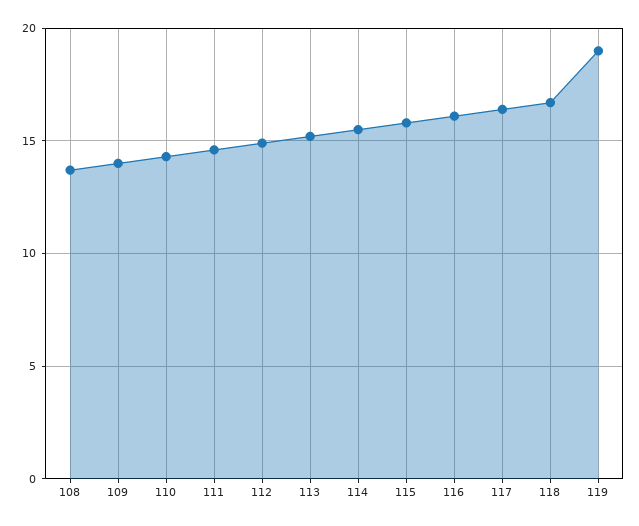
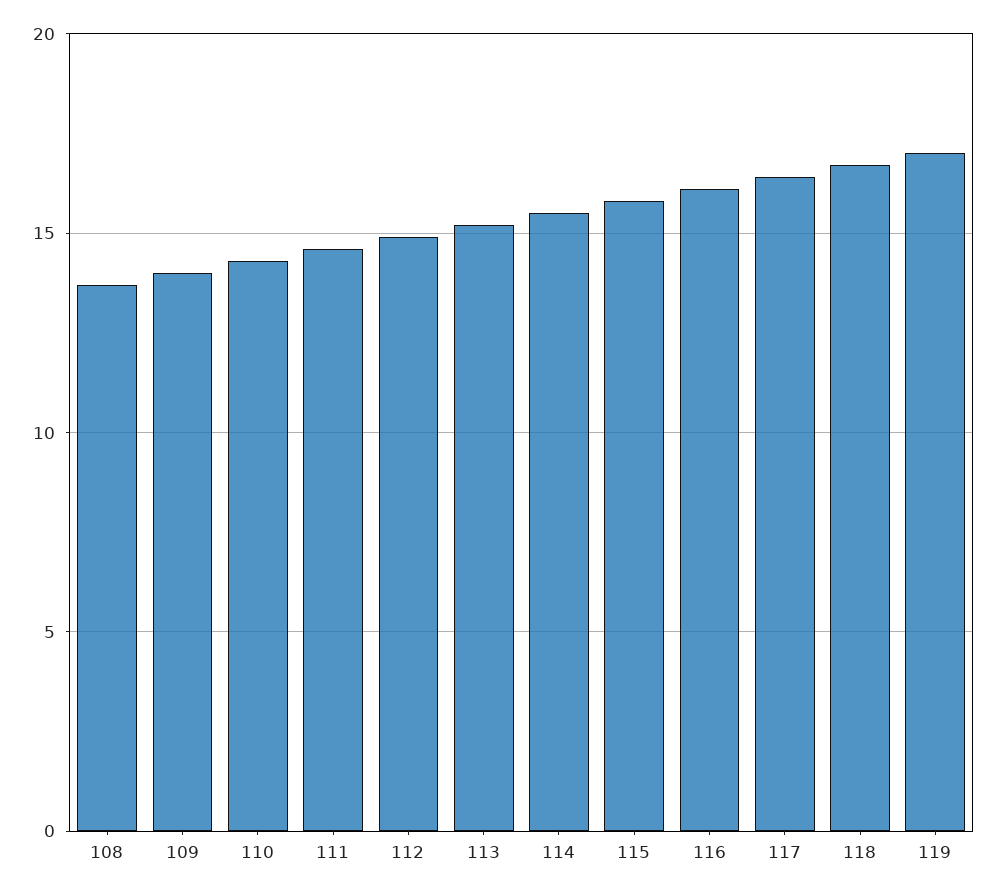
  {
    "108": 13.5,
    "109": 14,
    "110": 14.5,
    "111": 14.5,
    "112": 15,
    "113": 15,
    "114": 15.5,
    "115": 16,
    "116": 16,
    "117": 16.5,
    "118": 16.5,
-   "119": 19
+   "119": 17
  }

